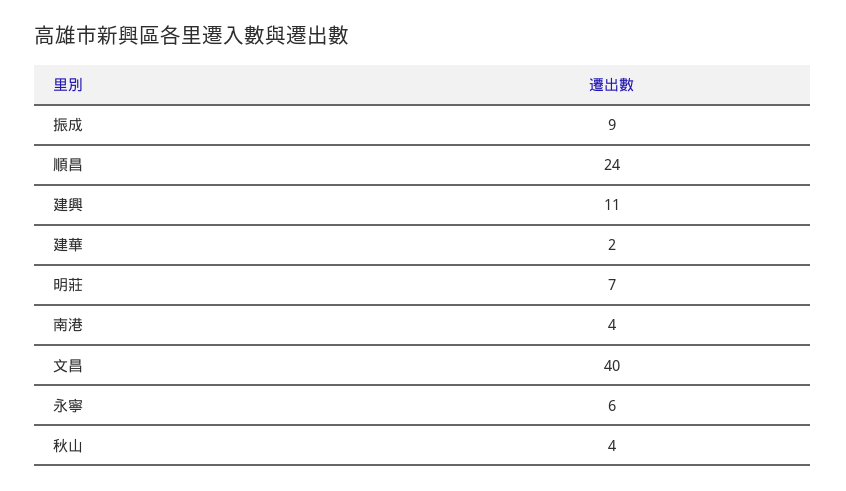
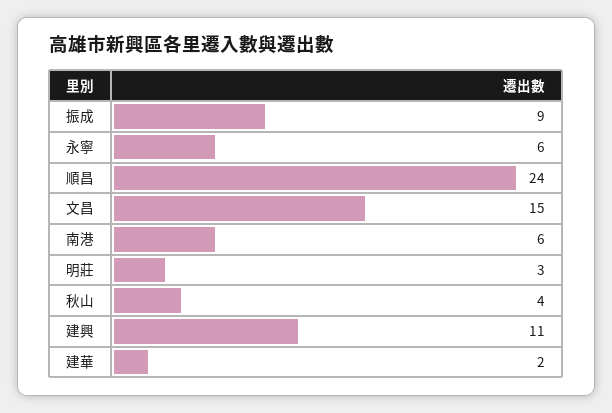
  {
    "振成": 9,
    "順昌": 24,
    "建興": 11,
    "建華": 2,
-   "明莊": 7,
+   "明莊": 3,
-   "南港": 4,
+   "南港": 6,
-   "文昌": 40,
+   "文昌": 15,
    "永寧": 6,
    "秋山": 4
  }

